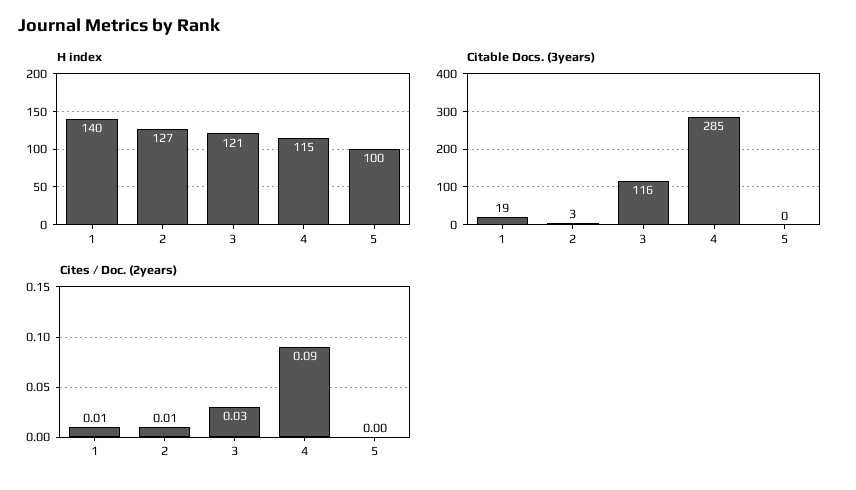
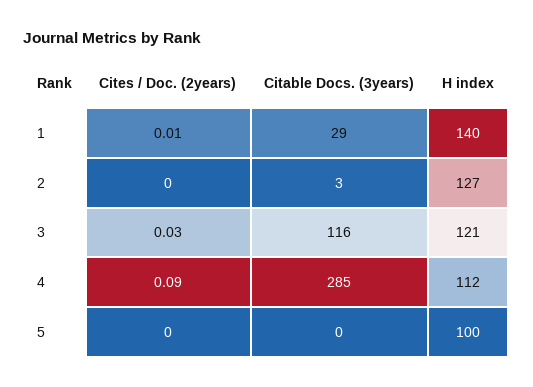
  {
    "H index": {
      "1": 140,
      "2": 127,
      "3": 121,
-     "4": 115,
+     "4": 112,
      "5": 100
    },
    "Citable Docs. (3years)": {
-     "1": 19,
+     "1": 29,
      "2": 3,
      "3": 116,
      "4": 285,
      "5": 0
    },
    "Cites / Doc. (2years)": {
      "1": 0.01,
-     "2": 0.01,
+     "2": 0,
      "3": 0.03,
      "4": 0.09,
      "5": 0
    }
  }

